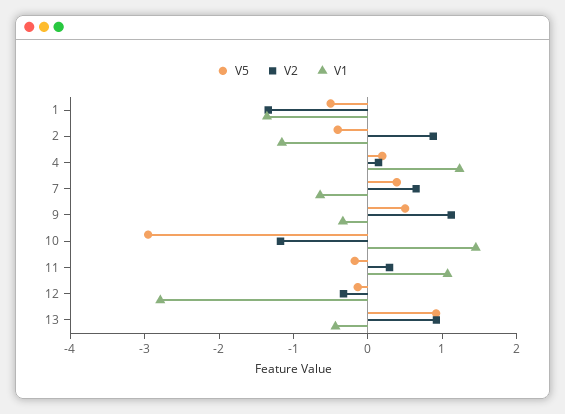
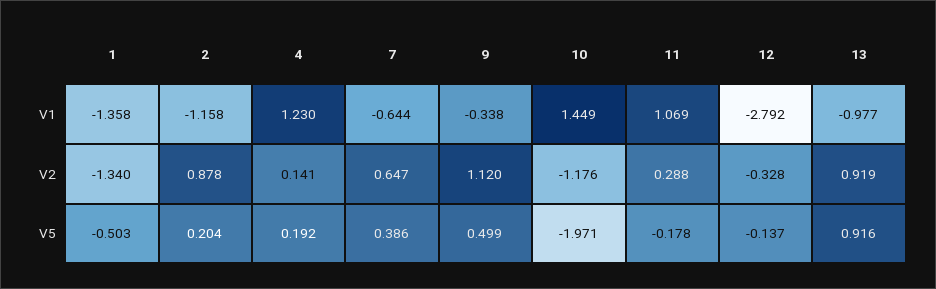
  {
    "V5": {
      "1": -0.503,
-     "2": -0.4,
+     "2": 0.204,
      "4": 0.192,
      "7": 0.386,
      "9": 0.499,
-     "10": -3,
+     "10": -1.971,
      "11": -0.178,
      "12": -0.137,
      "13": 0.916
    },
    "V2": {
      "1": -1.34,
      "2": 0.878,
      "4": 0.141,
      "7": 0.647,
      "9": 1.12,
      "10": -1.176,
      "11": 0.288,
      "12": -0.328,
      "13": 0.919
    },
    "V1": {
      "1": -1.358,
      "2": -1.158,
      "4": 1.23,
      "7": -0.644,
      "9": -0.338,
      "10": 1.449,
      "11": 1.069,
      "12": -2.792,
-     "13": -0.4
+     "13": -0.977
    }
  }

